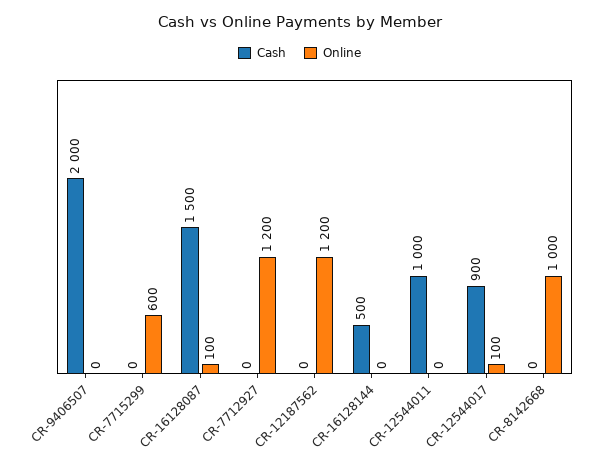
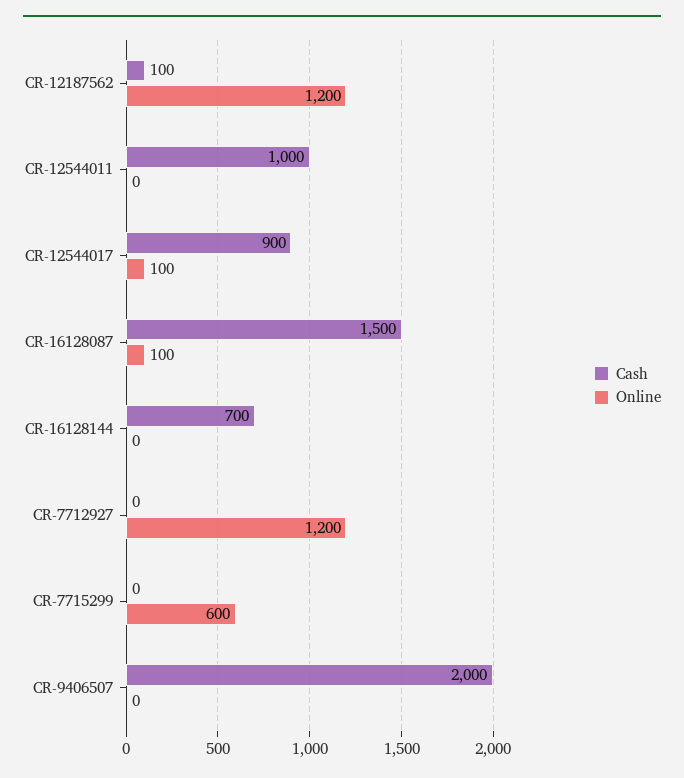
  {
    "Cash": {
      "CR-9406507": 2000,
      "CR-7715299": 0,
      "CR-16128087": 1500,
      "CR-7712927": 0,
-     "CR-12187562": 0,
+     "CR-12187562": 100,
-     "CR-16128144": 500,
+     "CR-16128144": 700,
      "CR-12544011": 1000,
-     "CR-12544017": 900,
+     "CR-12544017": 900
-     "CR-8142668": 0
    },
    "Online": {
      "CR-9406507": 0,
      "CR-7715299": 600,
      "CR-16128087": 100,
      "CR-7712927": 1200,
      "CR-12187562": 1200,
      "CR-16128144": 0,
      "CR-12544011": 0,
-     "CR-12544017": 100,
+     "CR-12544017": 100
-     "CR-8142668": 1000
    }
  }

